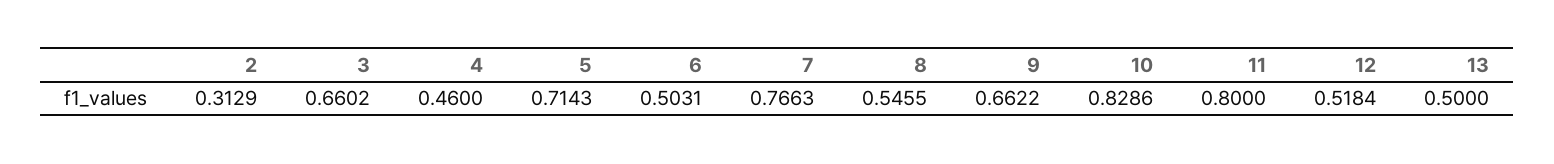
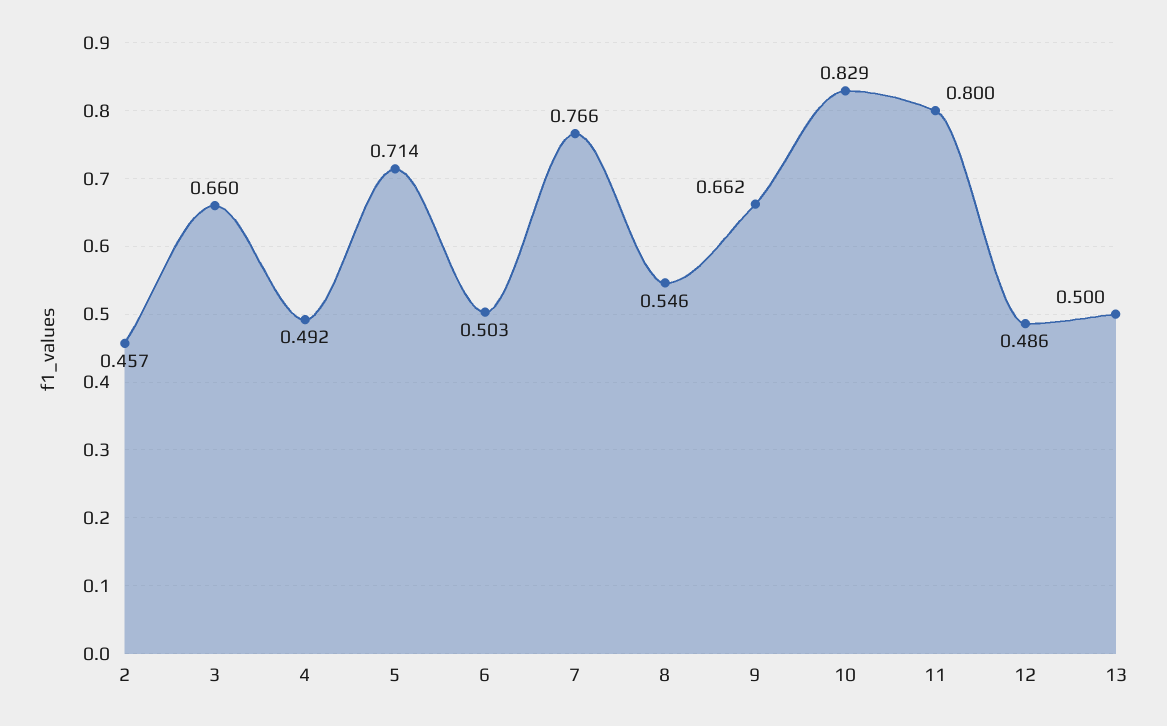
  {
-   "2": 0.3129,
+   "2": 0.457,
    "3": 0.6602,
-   "4": 0.46,
+   "4": 0.492,
    "5": 0.7143,
    "6": 0.5031,
    "7": 0.7663,
    "8": 0.5455,
    "9": 0.6622,
    "10": 0.8286,
    "11": 0.8,
-   "12": 0.5184,
+   "12": 0.486,
    "13": 0.5
  }

